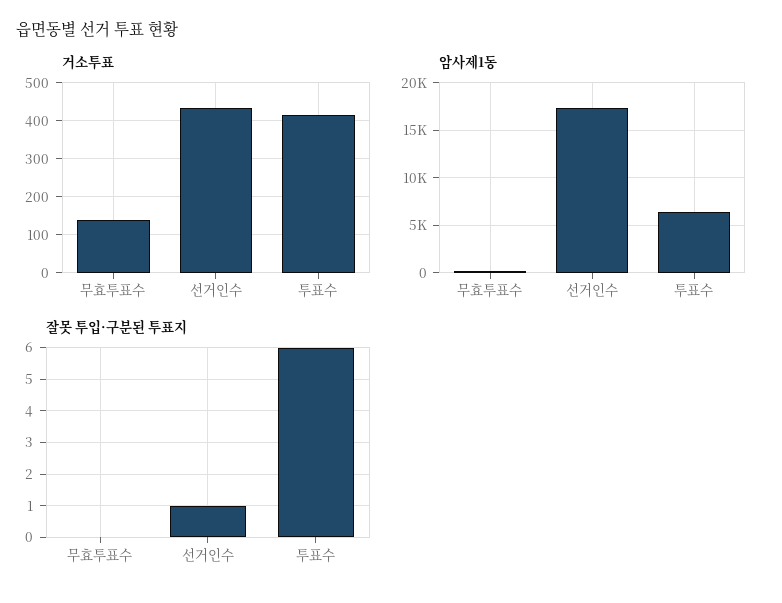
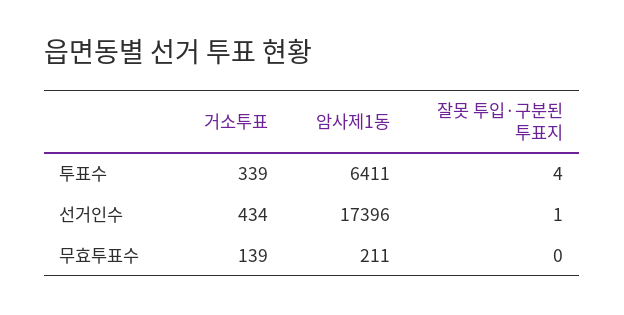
  {
    "거소투표": {
      "무효투표수": 139,
      "선거인수": 434,
-     "투표수": 420
+     "투표수": 339
    },
    "암사제1동": {
      "무효투표수": 211,
      "선거인수": 17396,
      "투표수": 6411
    },
    "잘못 투입·구분된 투표지": {
      "무효투표수": 0,
      "선거인수": 1,
-     "투표수": 6
+     "투표수": 4
    }
  }

